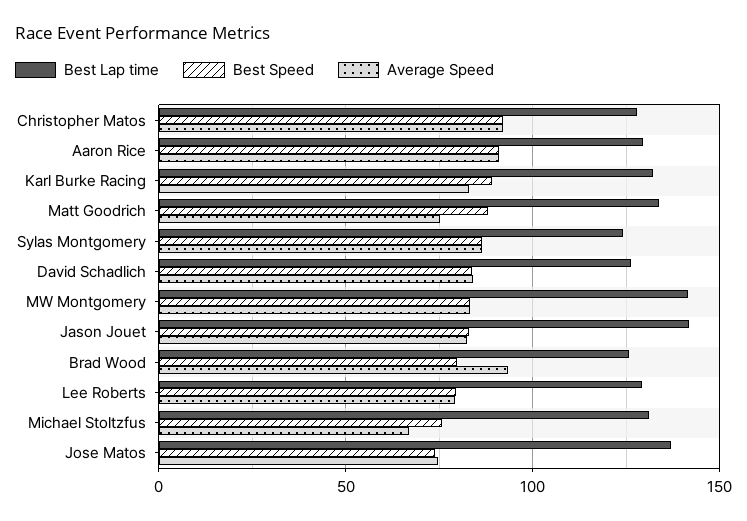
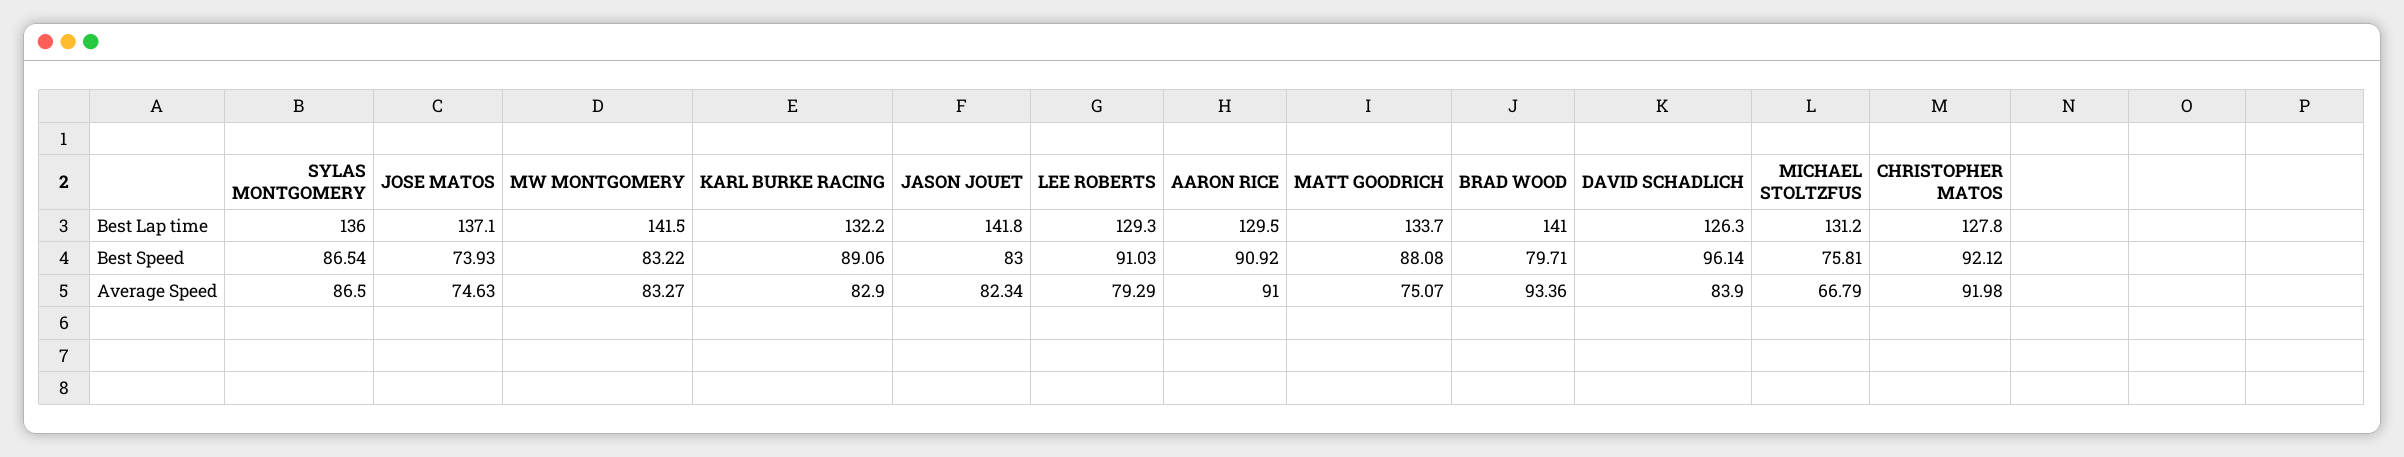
  {
    "Best Lap time": {
      "Christopher Matos": 127.8,
      "Aaron Rice": 129.5,
      "Karl Burke Racing": 132.2,
      "Matt Goodrich": 133.7,
-     "Sylas Montgomery": 125,
+     "Sylas Montgomery": 136,
      "David Schadlich": 126.3,
      "MW Montgomery": 141.5,
      "Jason Jouet": 141.8,
-     "Brad Wood": 125,
+     "Brad Wood": 141,
      "Lee Roberts": 129.3,
      "Michael Stoltzfus": 131.2,
      "Jose Matos": 137.1
    },
    "Best Speed": {
      "Christopher Matos": 92.12,
      "Aaron Rice": 90.92,
      "Karl Burke Racing": 89.06,
      "Matt Goodrich": 88.08,
      "Sylas Montgomery": 86.54,
-     "David Schadlich": 85,
+     "David Schadlich": 96.14,
      "MW Montgomery": 83.22,
      "Jason Jouet": 83,
      "Brad Wood": 79.71,
-     "Lee Roberts": 80,
+     "Lee Roberts": 91.03,
      "Michael Stoltzfus": 75.81,
      "Jose Matos": 73.93
    },
    "Average Speed": {
      "Christopher Matos": 91.98,
      "Aaron Rice": 91,
      "Karl Burke Racing": 82.9,
      "Matt Goodrich": 75.07,
      "Sylas Montgomery": 86.5,
      "David Schadlich": 83.9,
      "MW Montgomery": 83.27,
      "Jason Jouet": 82.34,
      "Brad Wood": 93.36,
      "Lee Roberts": 79.29,
      "Michael Stoltzfus": 66.79,
      "Jose Matos": 74.63
    }
  }

